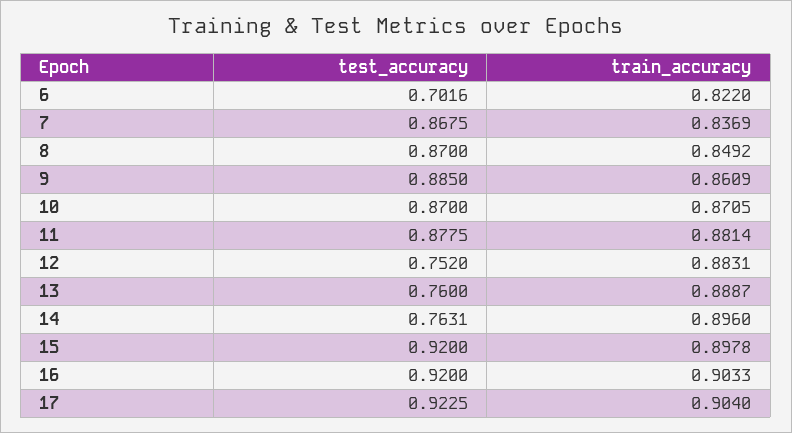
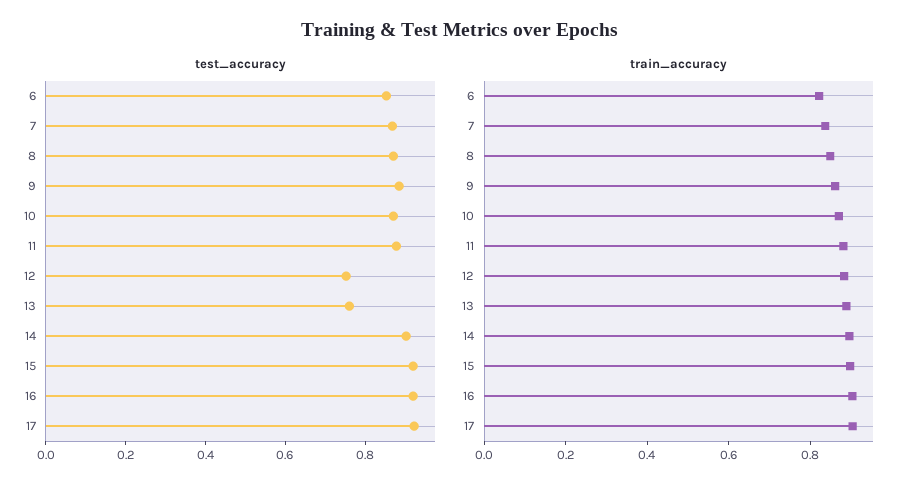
  {
    "test_accuracy": {
-     "6": 0.7016,
+     "6": 0.85,
      "7": 0.8675,
      "8": 0.87,
      "9": 0.885,
      "10": 0.87,
      "11": 0.8775,
      "12": 0.752,
      "13": 0.76,
-     "14": 0.7631,
+     "14": 0.9,
      "15": 0.92,
      "16": 0.92,
      "17": 0.9225
    },
    "train_accuracy": {
      "6": 0.822,
      "7": 0.8369,
      "8": 0.8492,
      "9": 0.8609,
      "10": 0.8705,
      "11": 0.8814,
      "12": 0.8831,
      "13": 0.8887,
      "14": 0.896,
      "15": 0.8978,
      "16": 0.9033,
      "17": 0.904
    }
  }

